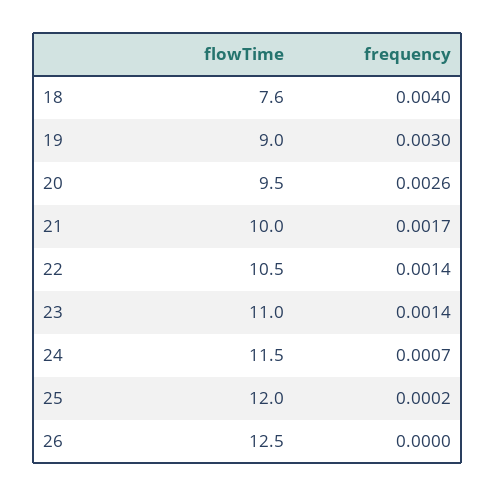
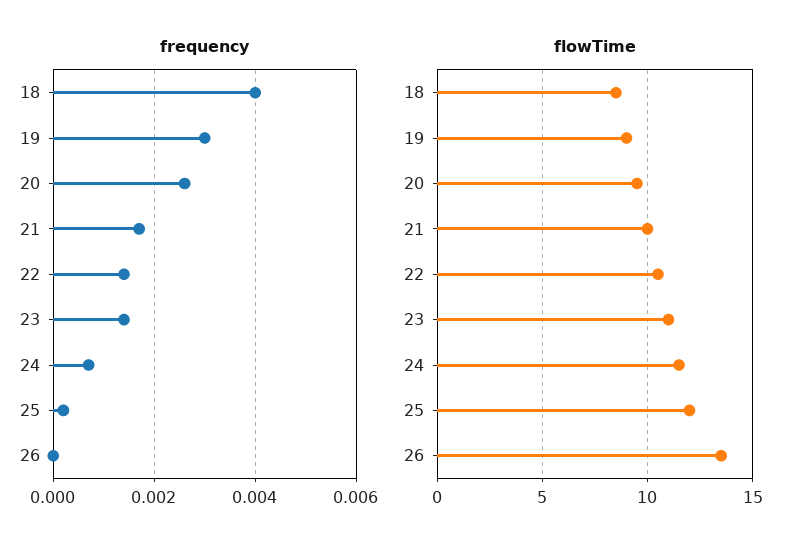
  {
    "flowTime": {
-     "18": 7.6,
+     "18": 8.5,
      "19": 9,
      "20": 9.5,
      "21": 10,
      "22": 10.5,
      "23": 11,
      "24": 11.5,
      "25": 12,
-     "26": 12.5
+     "26": 13.5
    },
    "frequency": {
      "18": 0.004,
      "19": 0.003,
      "20": 0.0026,
      "21": 0.0017,
      "22": 0.0014,
      "23": 0.0014,
      "24": 0.0007,
      "25": 0.0002,
      "26": 0
    }
  }

